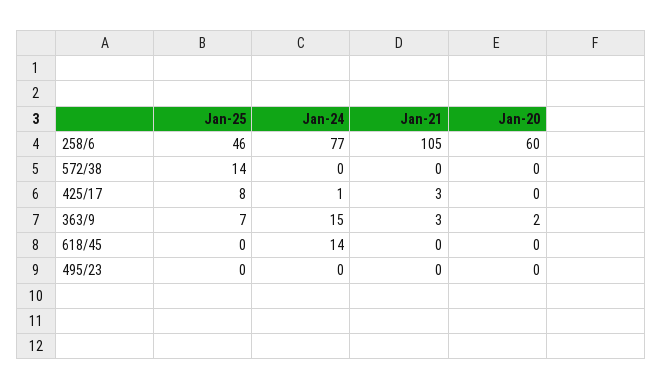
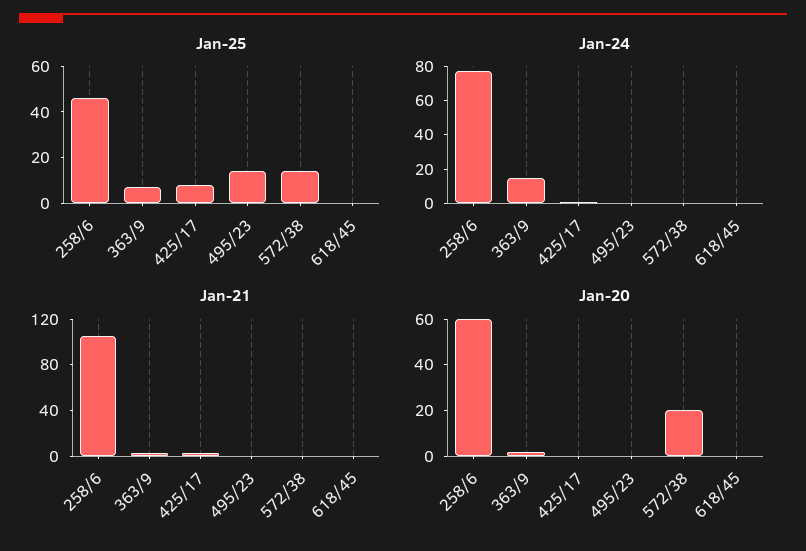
  {
    "Jan-25": {
      "258/6": 46,
      "572/38": 14,
      "425/17": 8,
      "363/9": 7,
      "618/45": 0,
-     "495/23": 0
+     "495/23": 15
    },
    "Jan-24": {
      "258/6": 77,
      "572/38": 0,
      "425/17": 1,
      "363/9": 15,
-     "618/45": 14,
+     "618/45": 0,
      "495/23": 0
    },
    "Jan-21": {
      "258/6": 105,
      "572/38": 0,
      "425/17": 3,
      "363/9": 3,
      "618/45": 0,
      "495/23": 0
    },
    "Jan-20": {
      "258/6": 60,
-     "572/38": 0,
+     "572/38": 20,
      "425/17": 0,
      "363/9": 2,
      "618/45": 0,
      "495/23": 0
    }
  }

